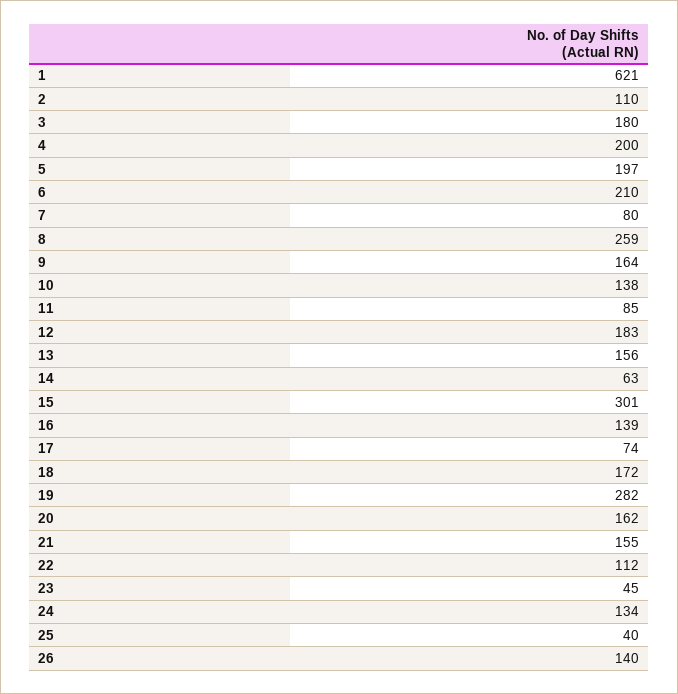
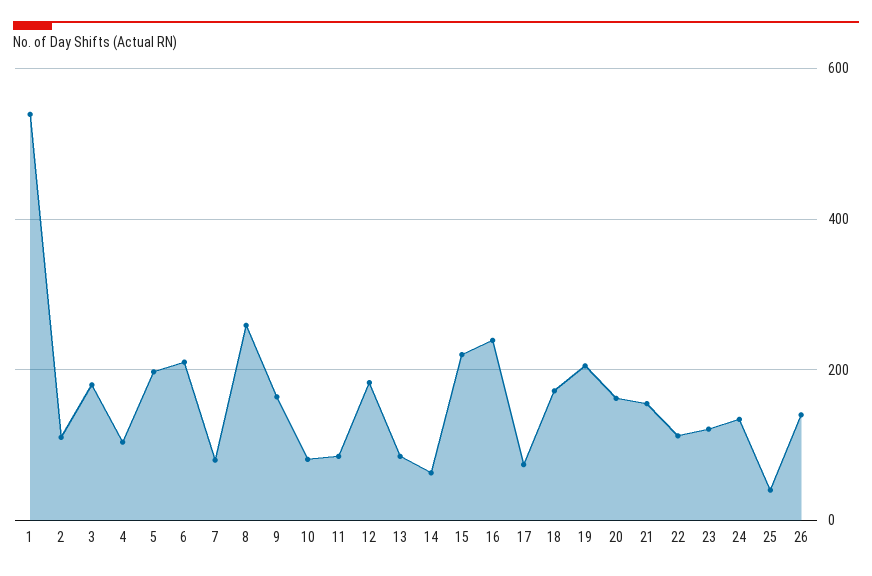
  {
-   "1": 621,
+   "1": 540,
    "2": 110,
    "3": 180,
-   "4": 200,
+   "4": 100,
    "5": 197,
    "6": 210,
    "7": 80,
    "8": 259,
    "9": 164,
-   "10": 138,
+   "10": 80,
    "11": 85,
    "12": 183,
-   "13": 156,
+   "13": 80,
    "14": 63,
-   "15": 301,
+   "15": 220,
-   "16": 139,
+   "16": 240,
    "17": 74,
    "18": 172,
-   "19": 282,
+   "19": 200,
    "20": 162,
    "21": 155,
    "22": 112,
-   "23": 45,
+   "23": 120,
    "24": 134,
    "25": 40,
    "26": 140
  }

